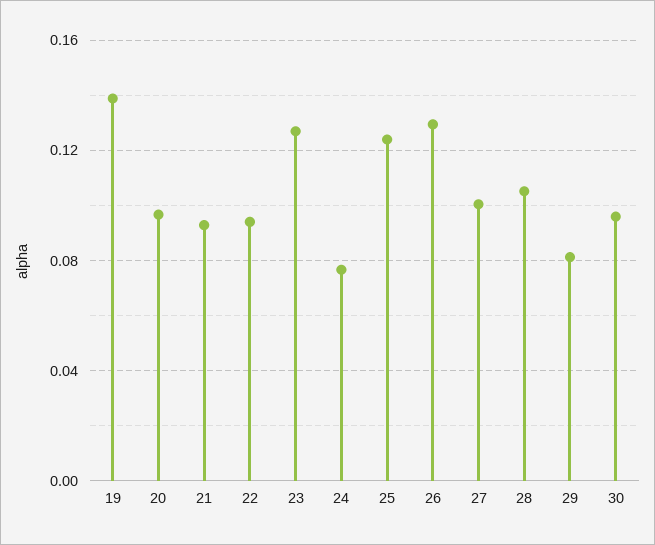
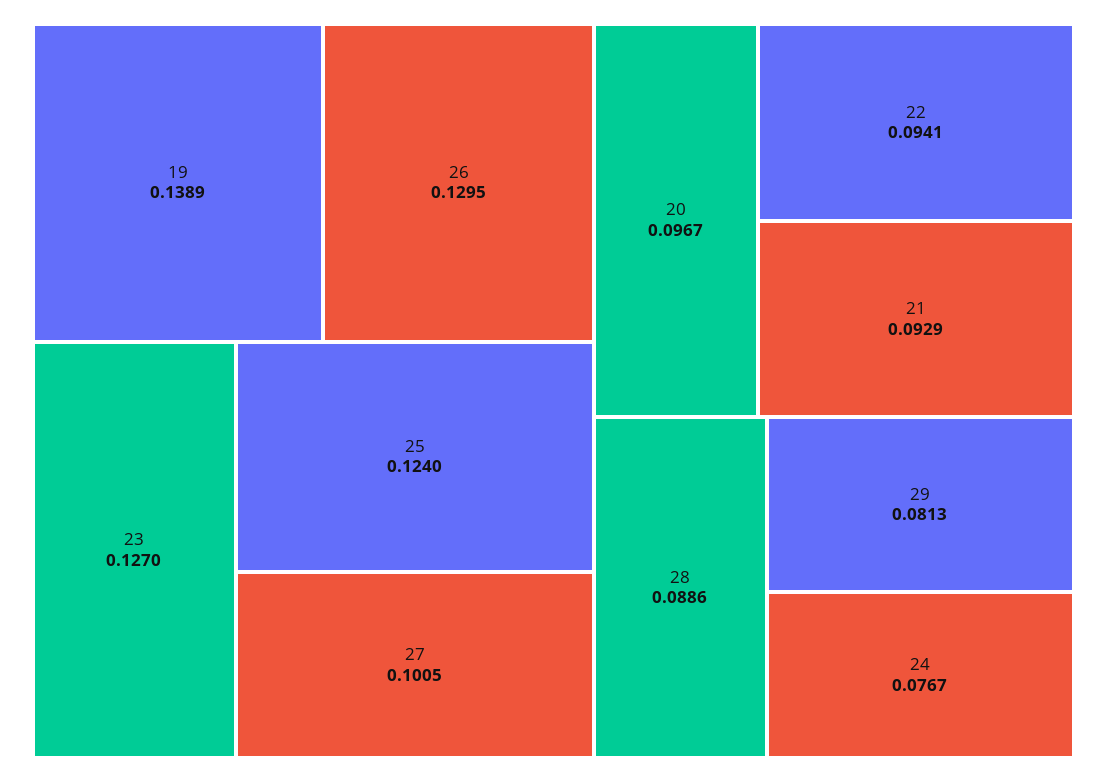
  {
    "19": 0.1389,
    "20": 0.0967,
    "21": 0.0929,
    "22": 0.0941,
    "23": 0.127,
    "24": 0.0767,
    "25": 0.124,
    "26": 0.1295,
    "27": 0.1005,
-   "28": 0.105,
+   "28": 0.0886,
-   "29": 0.0813,
+   "29": 0.0813
-   "30": 0.095
  }

